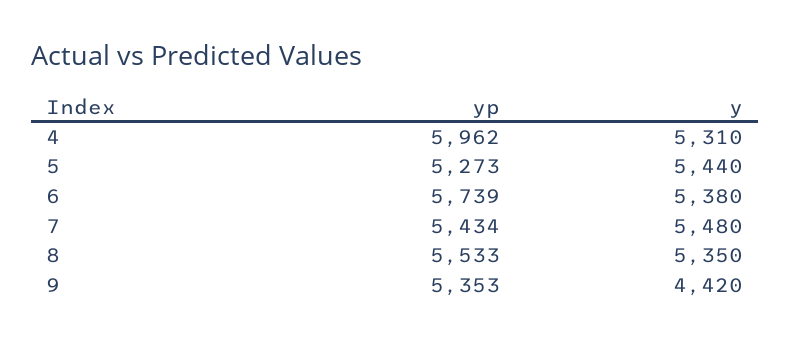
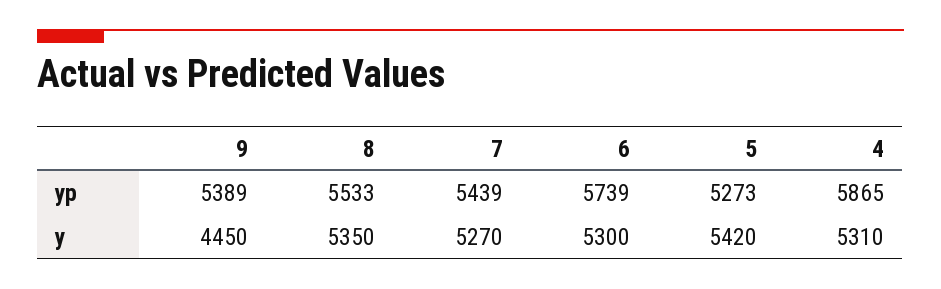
  {
    "yp": {
-     "4": 5962,
+     "4": 5865,
      "5": 5273,
      "6": 5739,
-     "7": 5434,
+     "7": 5439,
      "8": 5533,
-     "9": 5353
+     "9": 5389
    },
    "y": {
      "4": 5310,
-     "5": 5440,
+     "5": 5420,
-     "6": 5380,
+     "6": 5300,
-     "7": 5480,
+     "7": 5270,
      "8": 5350,
-     "9": 4420
+     "9": 4450
    }
  }

